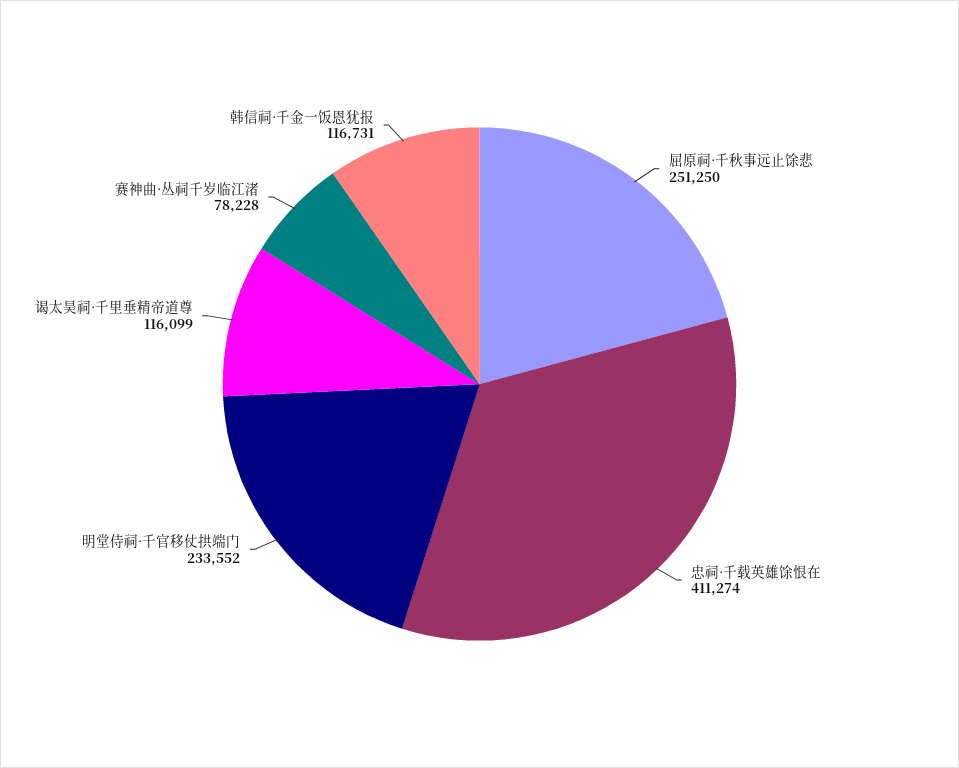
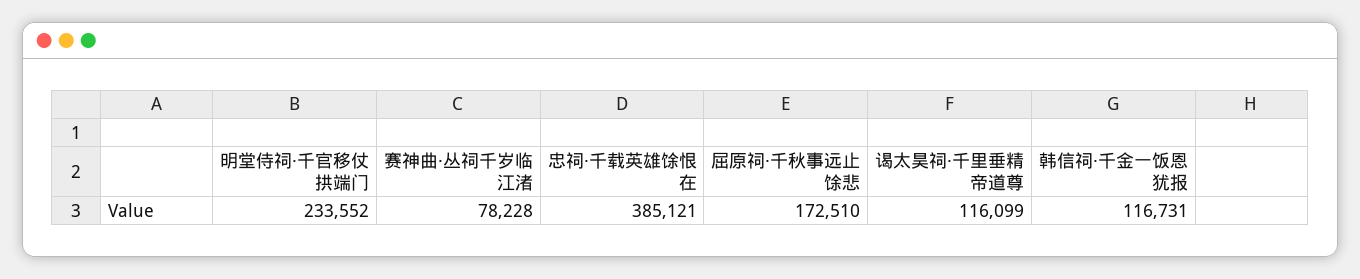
  {
-   "屈原祠·千秋事远止馀悲": 251250,
+   "屈原祠·千秋事远止馀悲": 172510,
-   "忠祠·千载英雄馀恨在": 411274,
+   "忠祠·千载英雄馀恨在": 385121,
    "明堂侍祠·千官移仗拱端门": 233552,
    "谒太昊祠·千里垂精帝道尊": 116099,
    "赛神曲·丛祠千岁临江渚": 78228,
    "韩信祠·千金一饭恩犹报": 116731
  }

